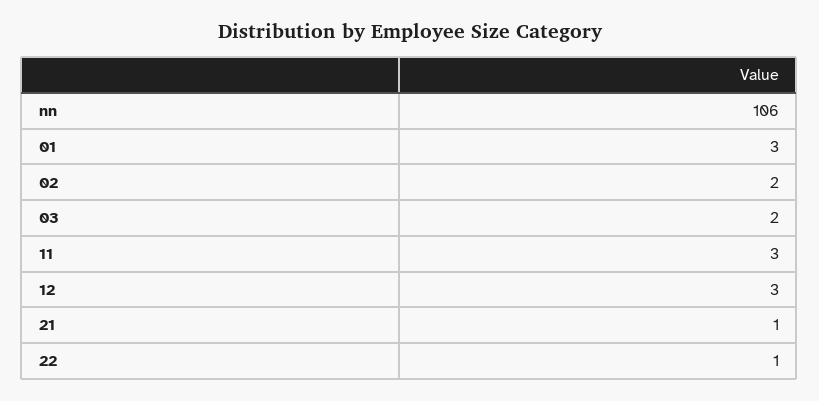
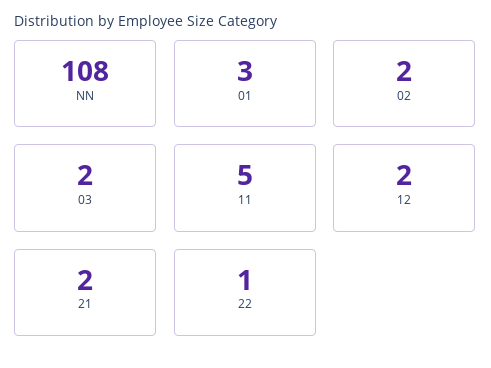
  {
-   "nn": 106,
+   "nn": 108,
    "01": 3,
    "02": 2,
    "03": 2,
-   "11": 3,
+   "11": 5,
-   "12": 3,
+   "12": 2,
-   "21": 1,
+   "21": 2,
    "22": 1
  }

